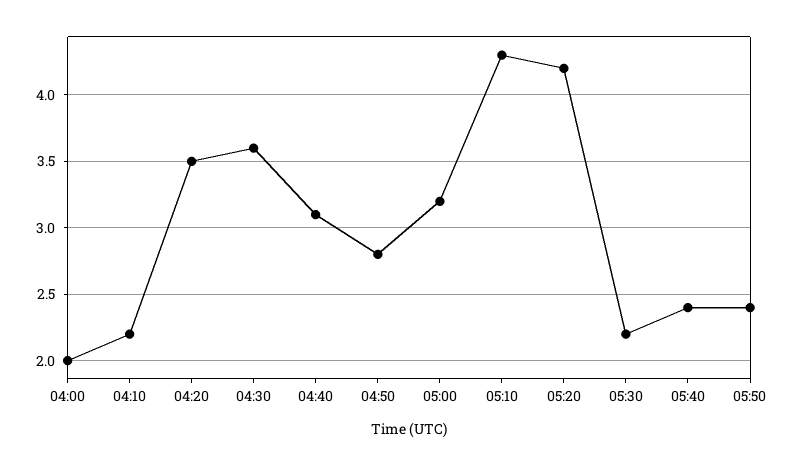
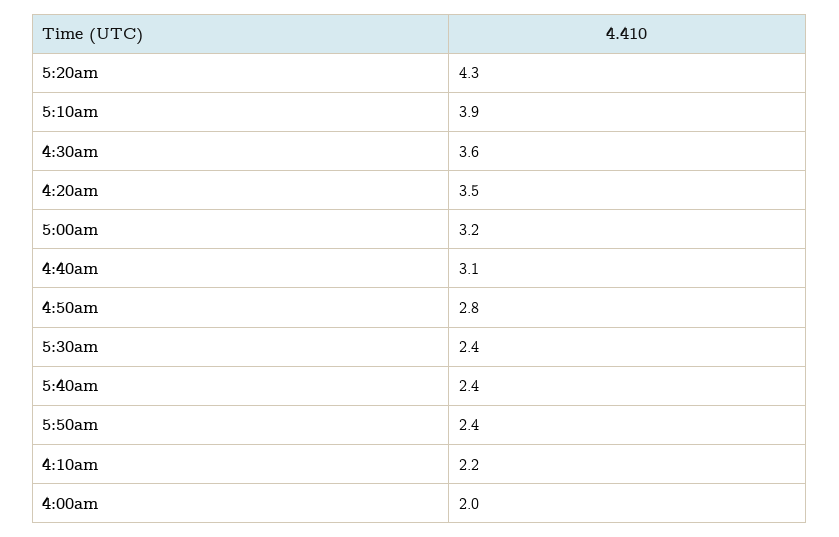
  {
    "04:00": 2,
    "04:10": 2.2,
    "04:20": 3.5,
    "04:30": 3.6,
    "04:40": 3.1,
    "04:50": 2.8,
    "05:00": 3.2,
-   "05:10": 4.3,
+   "05:10": 3.9,
-   "05:20": 4.2,
+   "05:20": 4.3,
-   "05:30": 2.2,
+   "05:30": 2.4,
    "05:40": 2.4,
    "05:50": 2.4
  }

